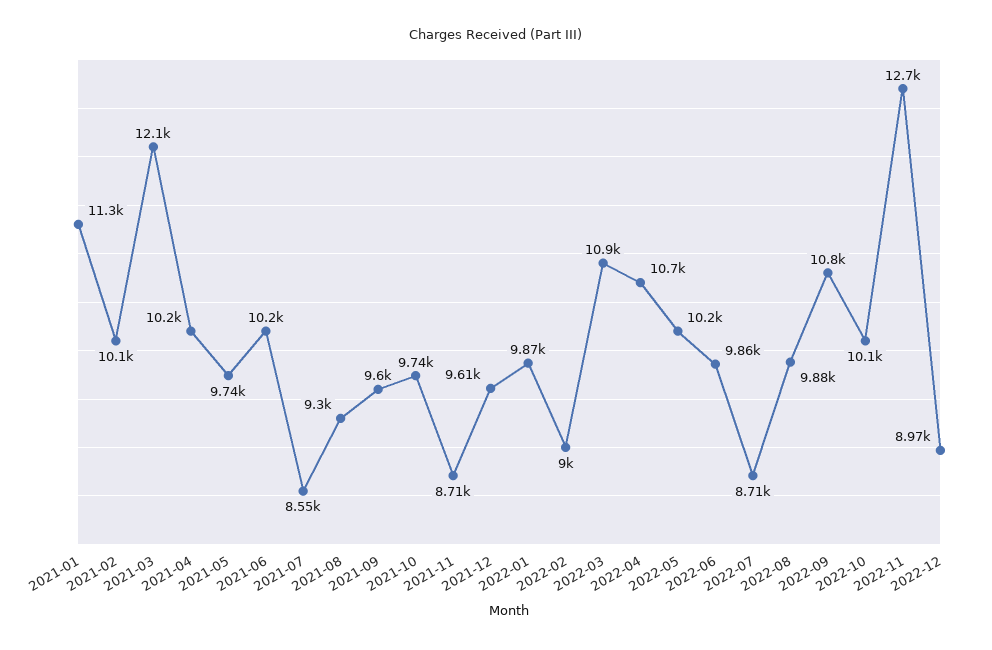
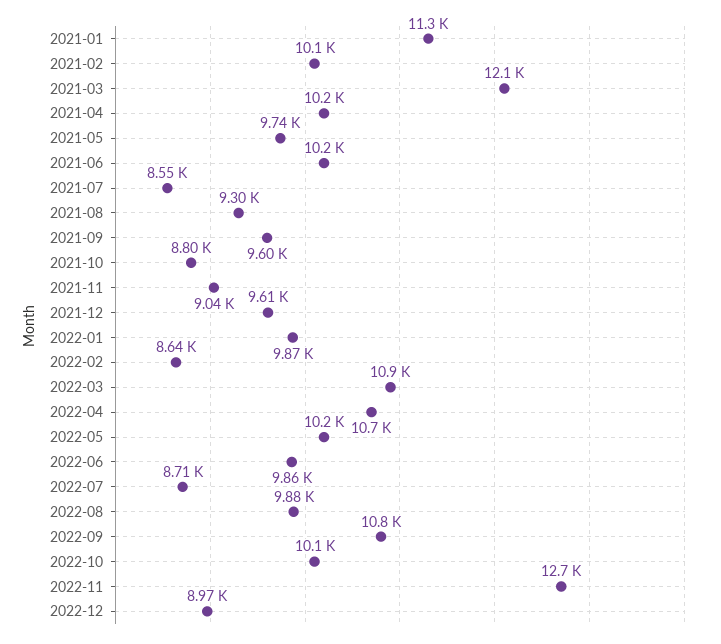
  {
    "2021-01": 11300,
    "2021-02": 10100,
    "2021-03": 12100,
    "2021-04": 10200,
    "2021-05": 9740,
    "2021-06": 10200,
    "2021-07": 8550,
    "2021-08": 9300,
    "2021-09": 9600,
-   "2021-10": 9740,
+   "2021-10": 8800,
-   "2021-11": 8710,
+   "2021-11": 9040,
    "2021-12": 9610,
    "2022-01": 9870,
-   "2022-02": 9000,
+   "2022-02": 8640,
    "2022-03": 10900,
    "2022-04": 10700,
    "2022-05": 10200,
    "2022-06": 9860,
    "2022-07": 8710,
    "2022-08": 9880,
    "2022-09": 10800,
    "2022-10": 10100,
    "2022-11": 12700,
    "2022-12": 8970
  }

